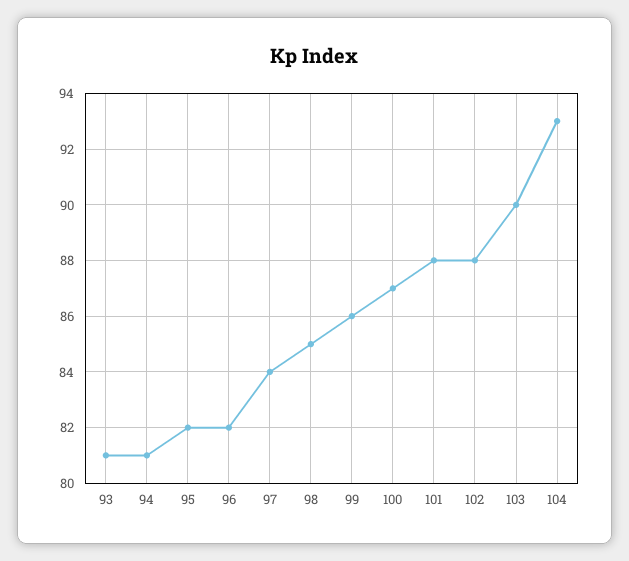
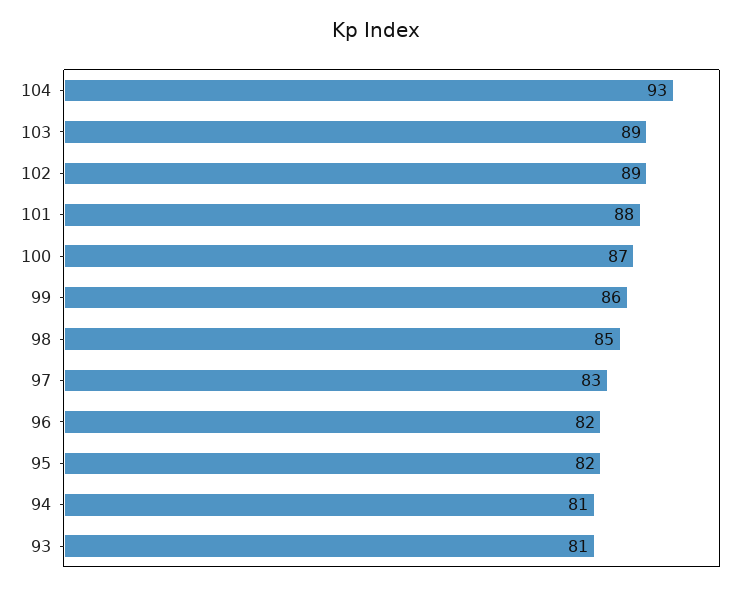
  {
    "93": 81,
    "94": 81,
    "95": 82,
    "96": 82,
-   "97": 84,
+   "97": 83,
    "98": 85,
    "99": 86,
    "100": 87,
    "101": 88,
-   "102": 88,
+   "102": 89,
-   "103": 90,
+   "103": 89,
    "104": 93
  }

